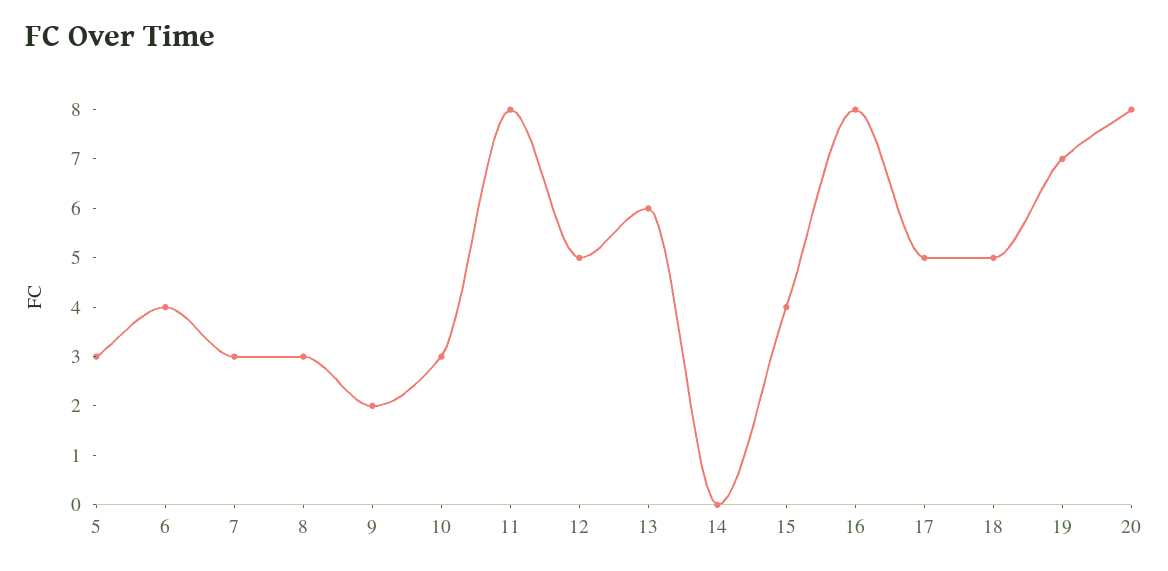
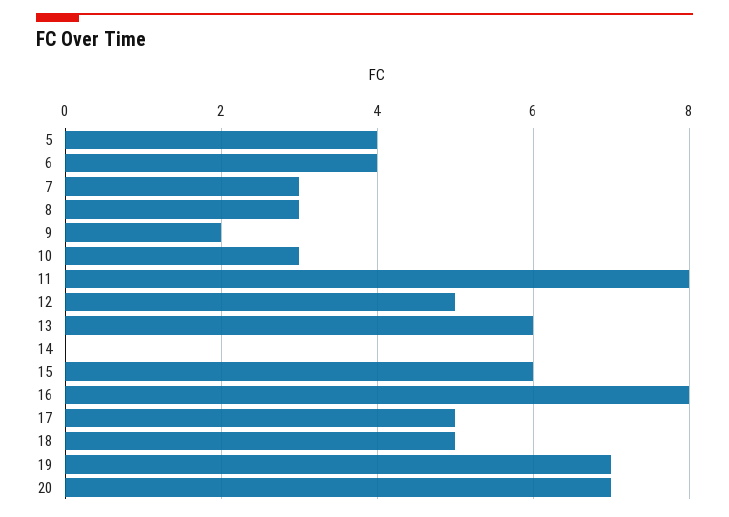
  {
-   "5": 3,
+   "5": 4,
    "6": 4,
    "7": 3,
    "8": 3,
    "9": 2,
    "10": 3,
    "11": 8,
    "12": 5,
    "13": 6,
    "14": 0,
-   "15": 4,
+   "15": 6,
    "16": 8,
    "17": 5,
    "18": 5,
    "19": 7,
-   "20": 8
+   "20": 7
  }

